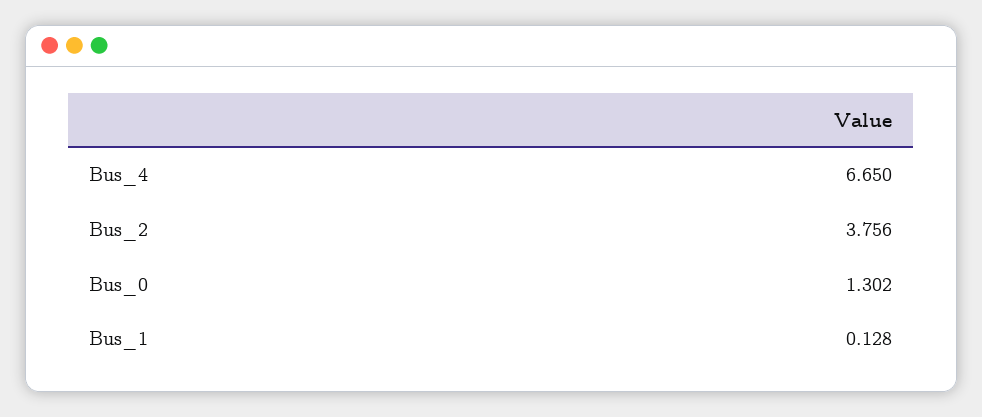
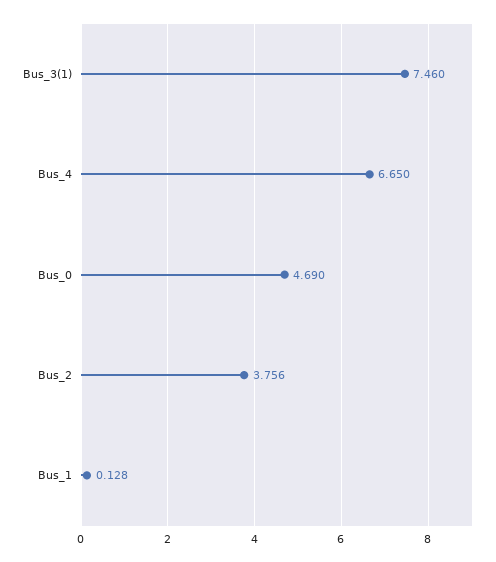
  {
    "Bus_4": 6.65,
    "Bus_2": 3.756,
-   "Bus_0": 1.302,
+   "Bus_0": 4.69,
-   "Bus_1": 0.128
+   "Bus_1": 0.128,
+   "Bus_3(1)": 7.46
  }

